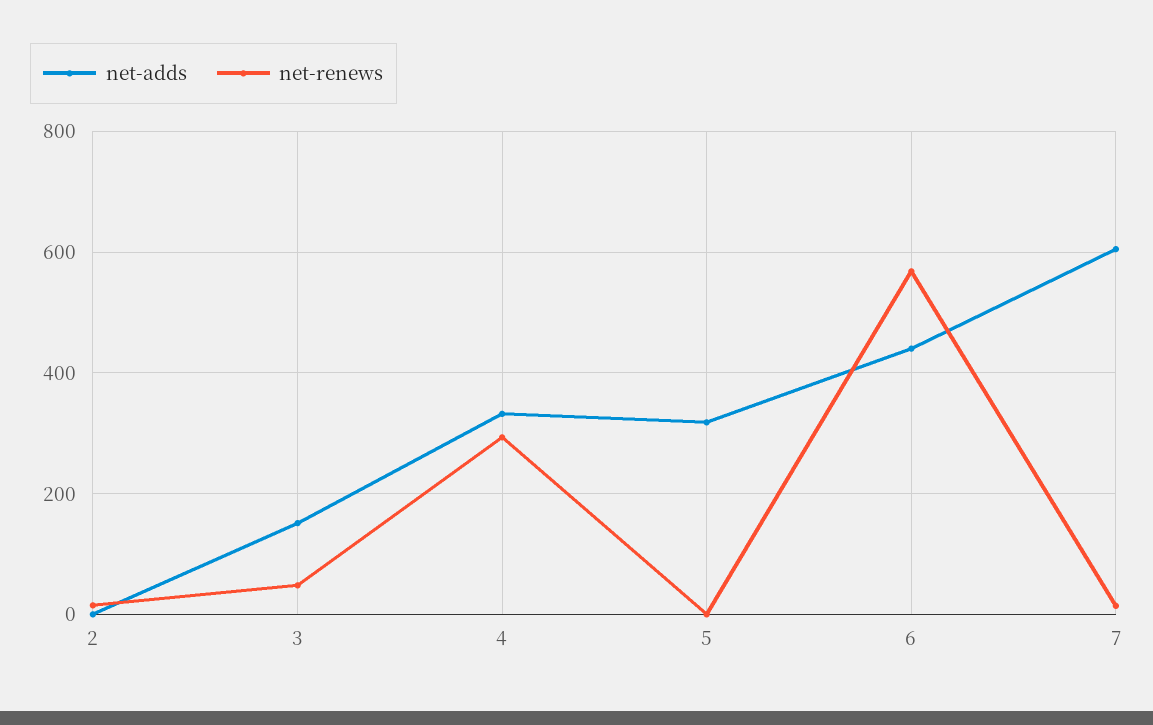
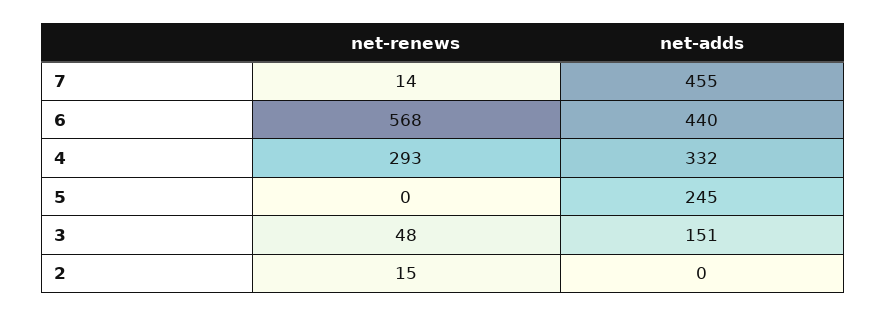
  {
    "net-adds": {
      "2": 0,
      "3": 151,
      "4": 332,
-     "5": 320,
+     "5": 245,
      "6": 440,
-     "7": 600
+     "7": 455
    },
    "net-renews": {
      "2": 15,
      "3": 48,
      "4": 293,
      "5": 0,
      "6": 568,
      "7": 14
    }
  }

